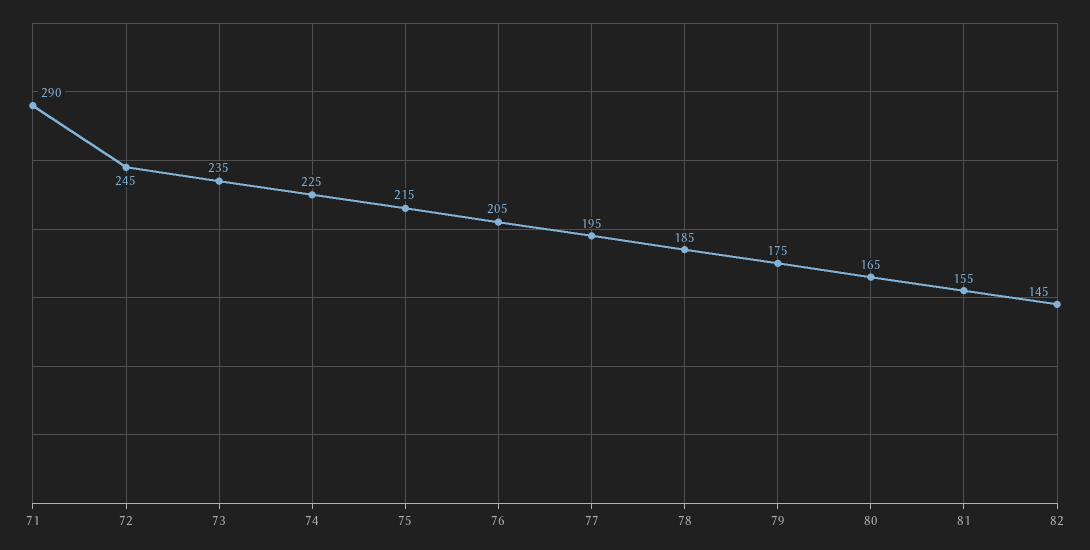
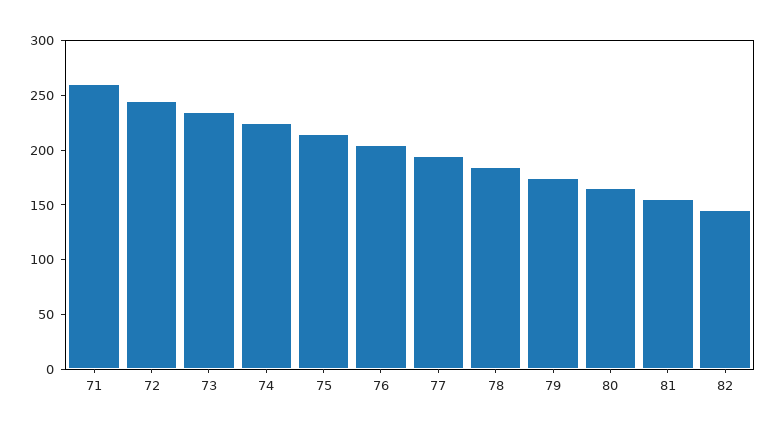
  {
-   "71": 290,
+   "71": 260,
    "72": 245,
    "73": 235,
    "74": 225,
    "75": 215,
    "76": 205,
    "77": 195,
    "78": 185,
    "79": 175,
    "80": 165,
    "81": 155,
    "82": 145
  }

